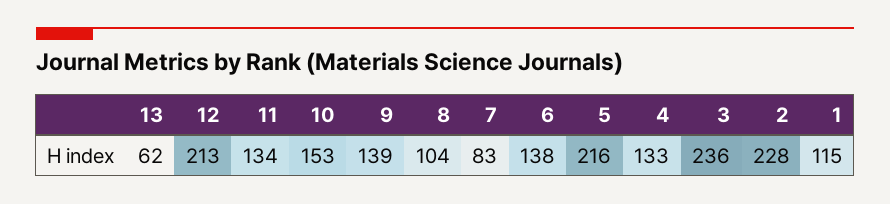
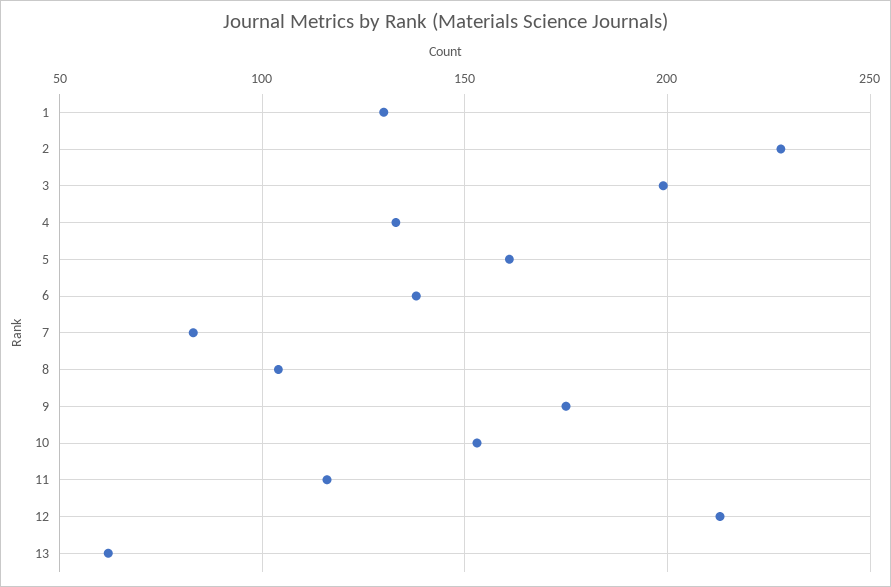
  {
    "13": 62,
    "12": 213,
-   "11": 134,
+   "11": 115,
    "10": 153,
-   "9": 139,
+   "9": 175,
    "8": 104,
    "7": 83,
    "6": 138,
-   "5": 216,
+   "5": 160,
    "4": 133,
-   "3": 236,
+   "3": 200,
    "2": 228,
-   "1": 115
+   "1": 130
  }

